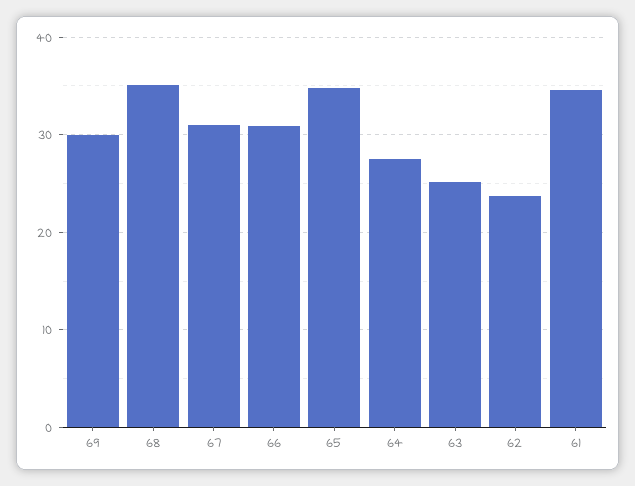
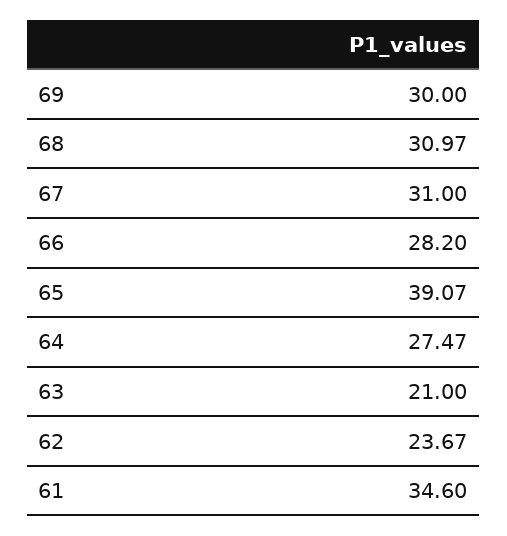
  {
    "69": 30,
-   "68": 35,
+   "68": 30.97,
    "67": 31,
-   "66": 31,
+   "66": 28.2,
-   "65": 35,
+   "65": 39.07,
    "64": 27.47,
-   "63": 25,
+   "63": 21,
    "62": 23.67,
    "61": 34.6
  }

